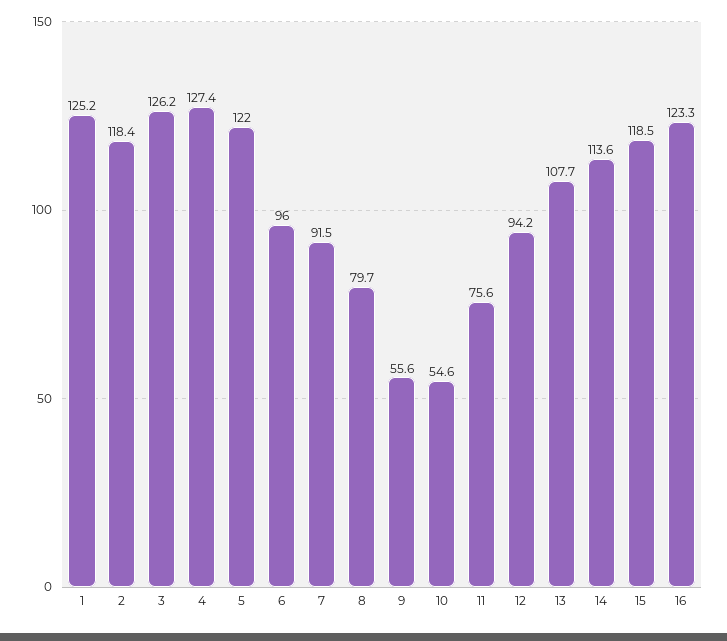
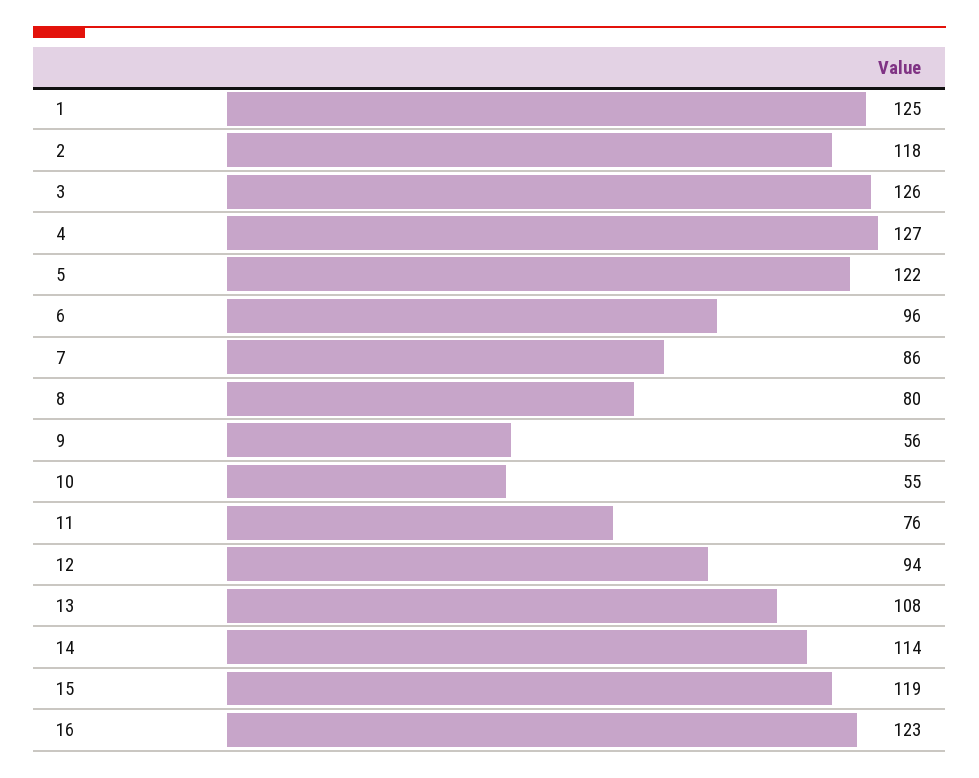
  {
    "1": 125.2,
    "2": 118.4,
    "3": 126.2,
    "4": 127.4,
    "5": 122,
    "6": 96,
-   "7": 91.5,
+   "7": 86,
    "8": 79.7,
    "9": 55.6,
    "10": 54.6,
    "11": 75.6,
    "12": 94.2,
    "13": 107.7,
    "14": 113.6,
    "15": 118.5,
    "16": 123.3
  }

